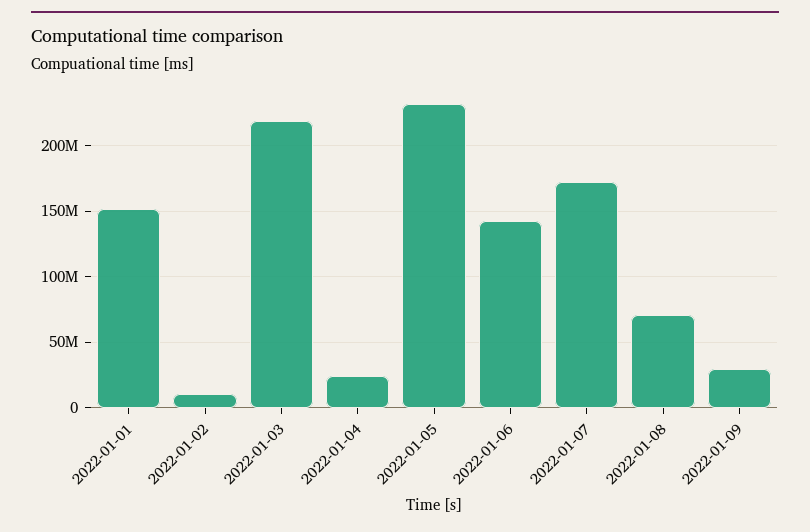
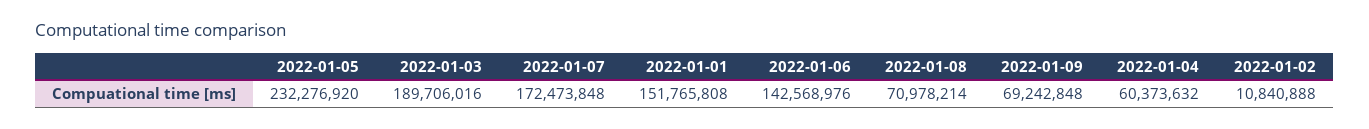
  {
    "2022-01-01": 151765808,
    "2022-01-02": 10840888,
-   "2022-01-03": 220000000,
+   "2022-01-03": 189706016,
-   "2022-01-04": 25000000,
+   "2022-01-04": 60373632,
    "2022-01-05": 232276920,
    "2022-01-06": 142568976,
    "2022-01-07": 172473848,
    "2022-01-08": 70978214,
-   "2022-01-09": 30000000
+   "2022-01-09": 69242848
  }

